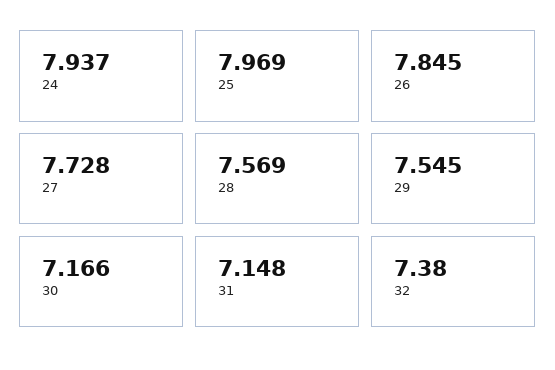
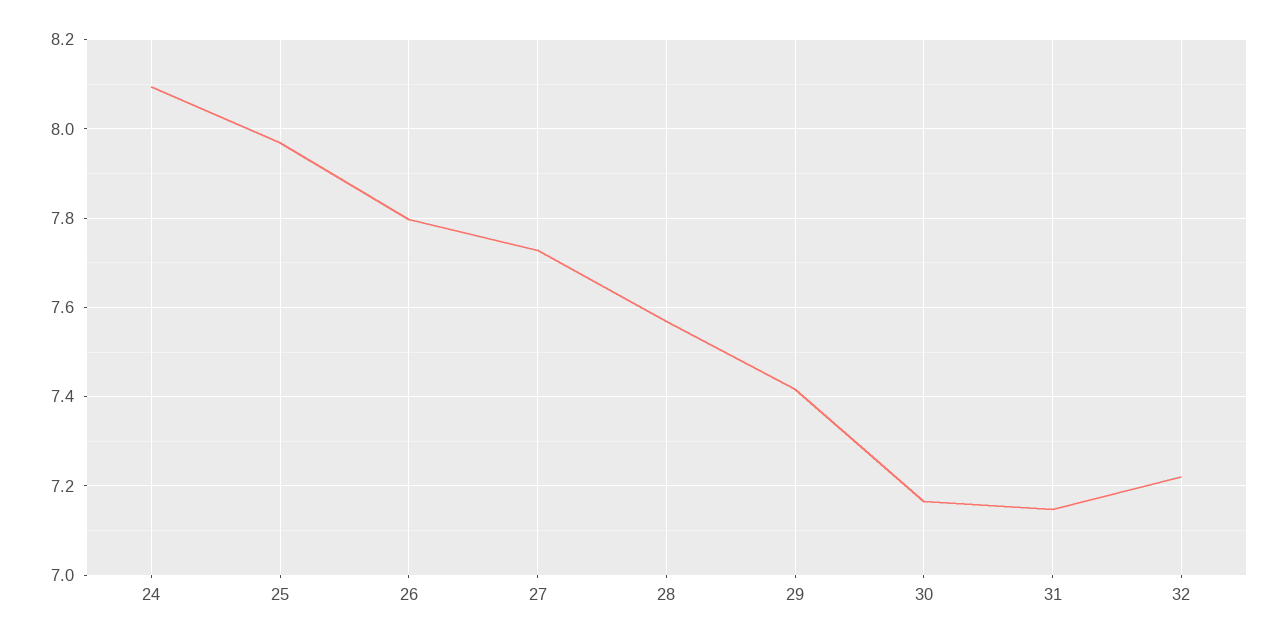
  {
-   "24": 7.937,
+   "24": 8.1,
    "25": 7.969,
-   "26": 7.845,
+   "26": 7.8,
    "27": 7.728,
    "28": 7.569,
-   "29": 7.545,
+   "29": 7.42,
    "30": 7.166,
    "31": 7.148,
-   "32": 7.38
+   "32": 7.22
  }

